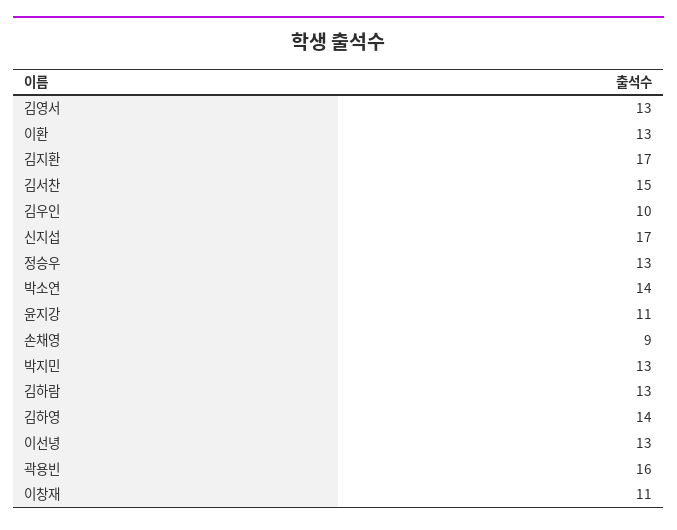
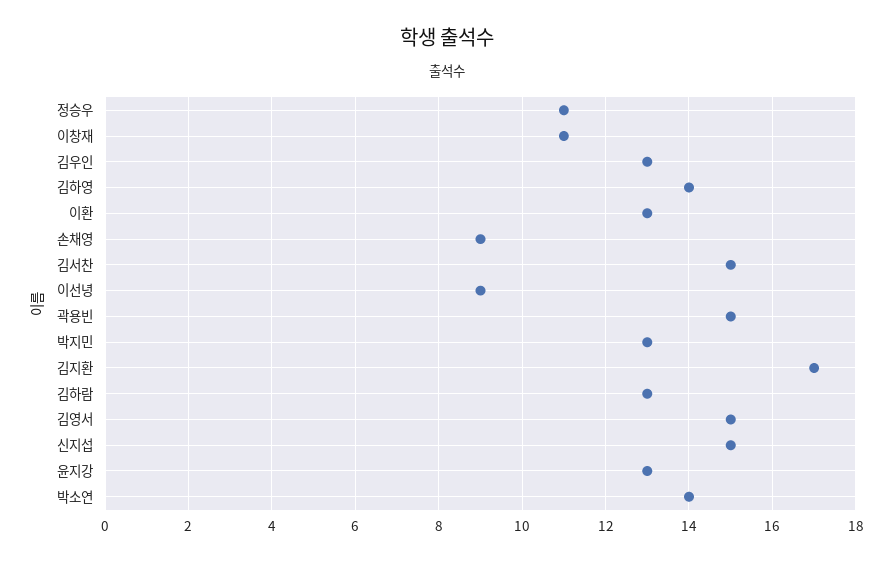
  {
-   "김영서": 13,
+   "김영서": 15,
    "이환": 13,
    "김지환": 17,
    "김서찬": 15,
-   "김우인": 10,
+   "김우인": 13,
-   "신지섭": 17,
+   "신지섭": 15,
-   "정승우": 13,
+   "정승우": 11,
    "박소연": 14,
-   "윤지강": 11,
+   "윤지강": 13,
    "손채영": 9,
    "박지민": 13,
    "김하람": 13,
    "김하영": 14,
-   "이선녕": 13,
+   "이선녕": 9,
-   "곽용빈": 16,
+   "곽용빈": 15,
    "이창재": 11
  }

